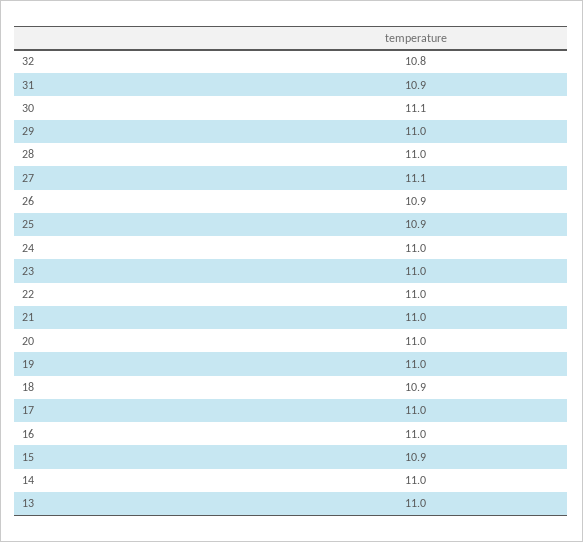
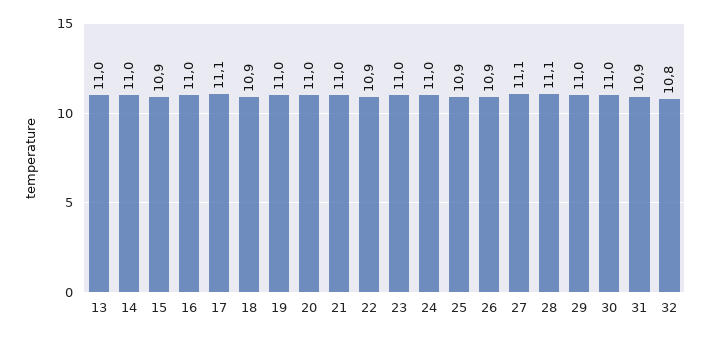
  {
    "32": 10.8,
    "31": 10.9,
-   "30": 11.1,
+   "30": 11,
    "29": 11,
-   "28": 11,
+   "28": 11.1,
    "27": 11.1,
    "26": 10.9,
    "25": 10.9,
    "24": 11,
    "23": 11,
-   "22": 11,
+   "22": 10.9,
    "21": 11,
    "20": 11,
    "19": 11,
    "18": 10.9,
-   "17": 11,
+   "17": 11.1,
    "16": 11,
    "15": 10.9,
    "14": 11,
    "13": 11
  }

